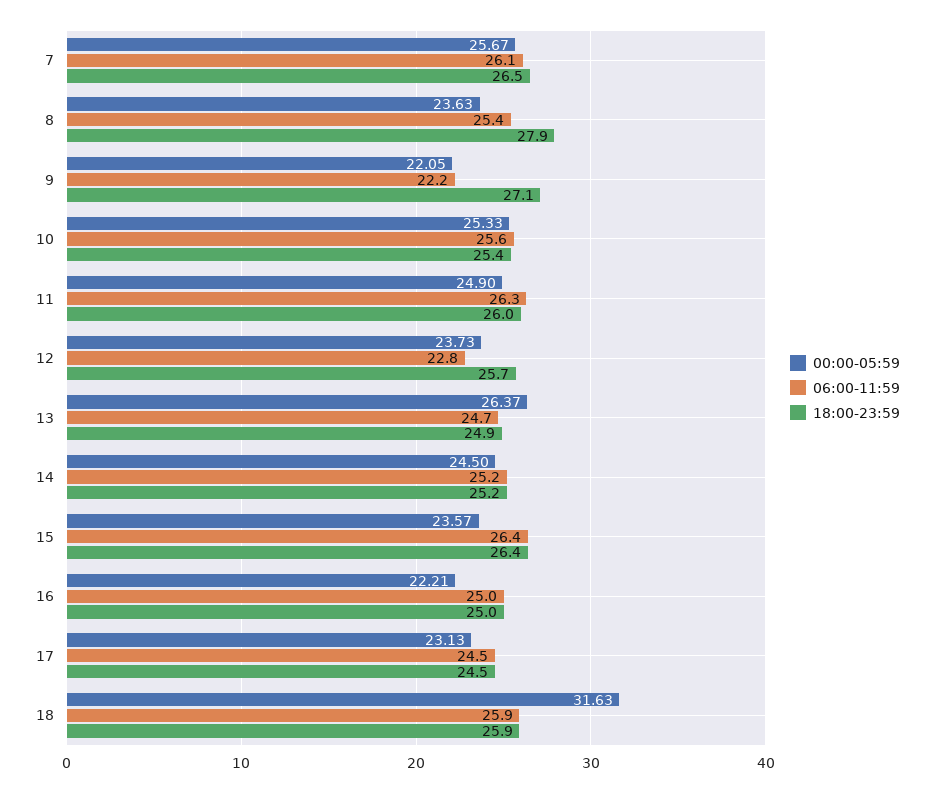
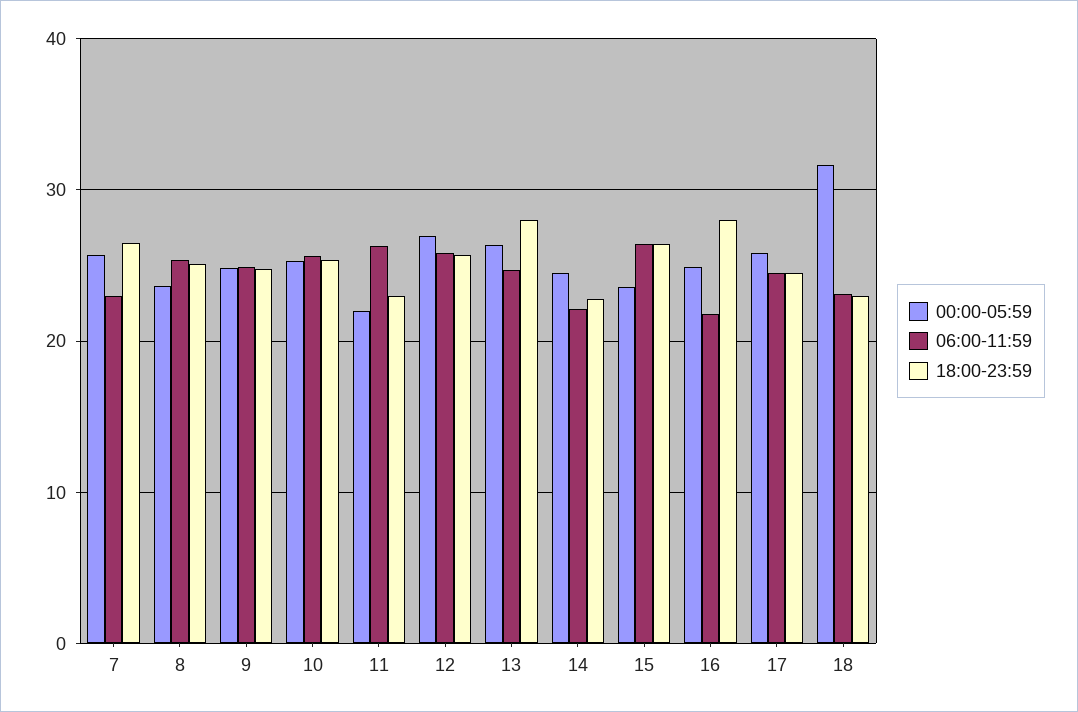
  {
    "00:00-05:59": {
      "7": 25.67,
      "8": 23.63,
-     "9": 22.05,
+     "9": 25,
      "10": 25.33,
-     "11": 24.9,
+     "11": 22,
-     "12": 23.73,
+     "12": 27,
      "13": 26.37,
      "14": 24.5,
      "15": 23.57,
-     "16": 22.21,
+     "16": 25,
-     "17": 23.13,
+     "17": 26,
      "18": 31.63
    },
    "06:00-11:59": {
-     "7": 26.1,
+     "7": 23,
      "8": 25.4,
-     "9": 22.2,
+     "9": 25,
      "10": 25.6,
      "11": 26.3,
-     "12": 22.8,
+     "12": 26,
      "13": 24.7,
-     "14": 25.2,
+     "14": 22,
      "15": 26.4,
-     "16": 25,
+     "16": 22,
      "17": 24.5,
-     "18": 25.9
+     "18": 23
    },
    "18:00-23:59": {
      "7": 26.5,
-     "8": 27.9,
+     "8": 25,
-     "9": 27.1,
+     "9": 25,
      "10": 25.4,
-     "11": 26,
+     "11": 23,
      "12": 25.7,
-     "13": 24.9,
+     "13": 28,
-     "14": 25.2,
+     "14": 23,
      "15": 26.4,
-     "16": 25,
+     "16": 28,
      "17": 24.5,
-     "18": 25.9
+     "18": 23
    }
  }

